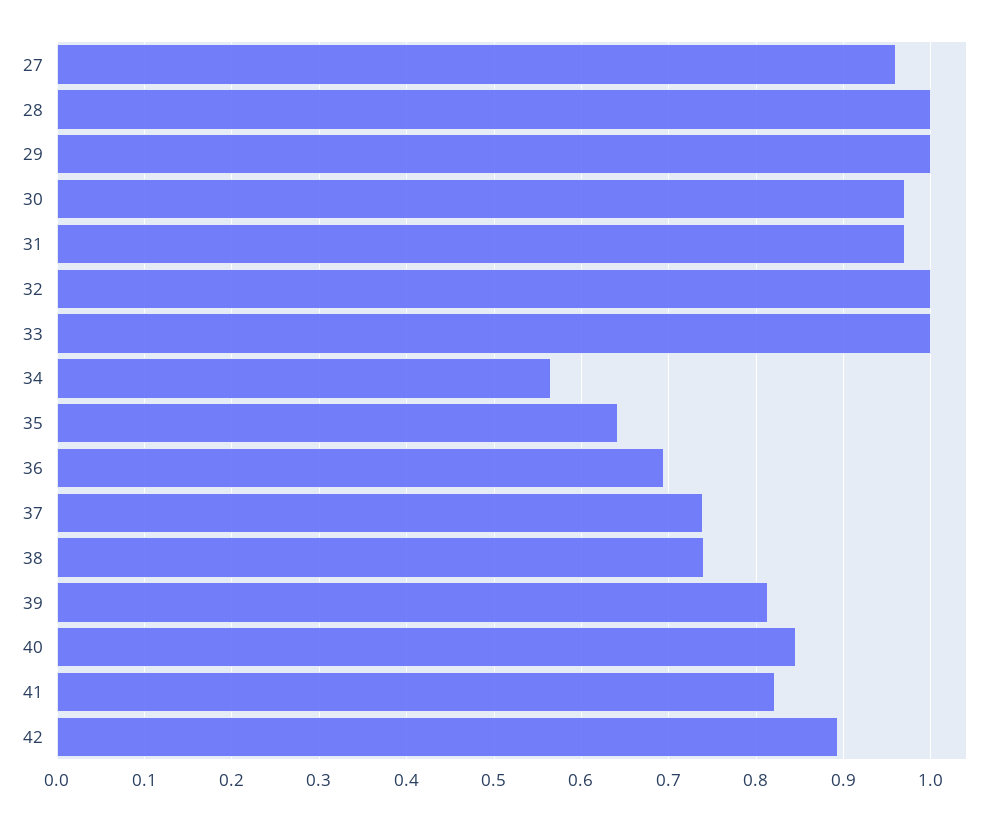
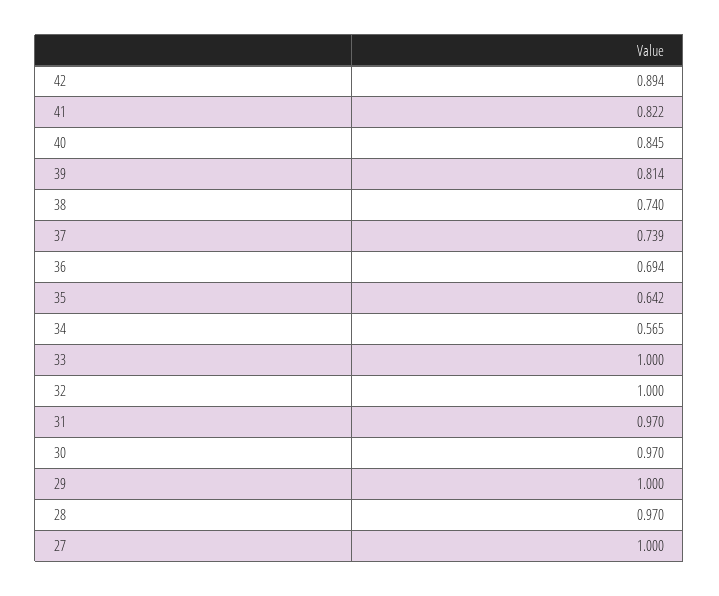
  {
-   "27": 0.96,
+   "27": 1,
-   "28": 1,
+   "28": 0.97,
    "29": 1,
    "30": 0.97,
    "31": 0.97,
    "32": 1,
    "33": 1,
    "34": 0.565,
    "35": 0.642,
    "36": 0.694,
    "37": 0.739,
    "38": 0.74,
    "39": 0.814,
    "40": 0.845,
    "41": 0.822,
    "42": 0.894
  }

